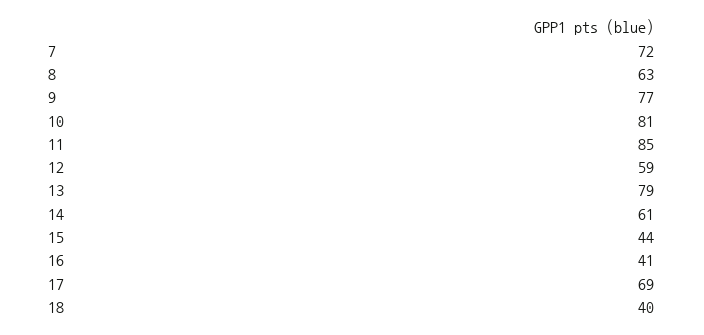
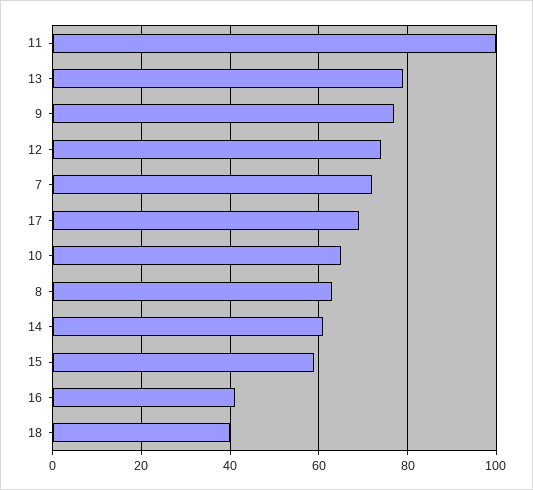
  {
    "7": 72,
    "8": 63,
    "9": 77,
-   "10": 81,
+   "10": 65,
-   "11": 85,
+   "11": 100,
-   "12": 59,
+   "12": 75,
    "13": 79,
    "14": 61,
-   "15": 44,
+   "15": 60,
    "16": 41,
    "17": 69,
    "18": 40
  }

